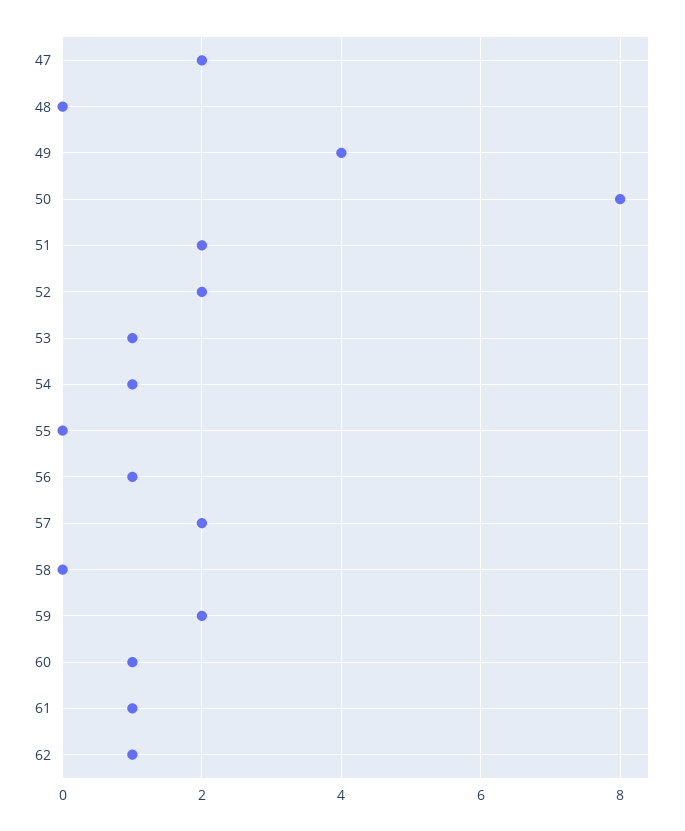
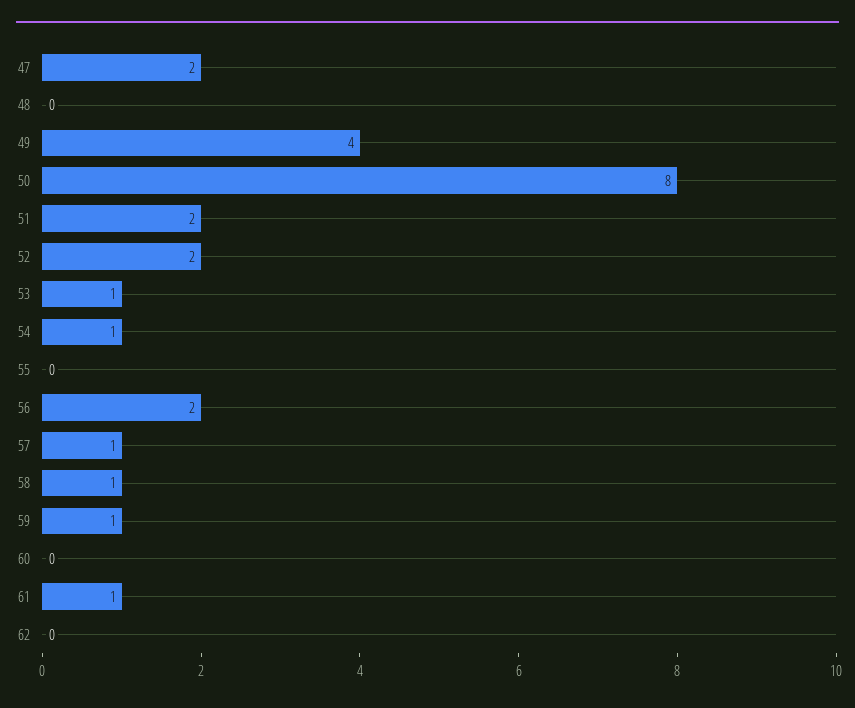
  {
    "47": 2,
    "48": 0,
    "49": 4,
    "50": 8,
    "51": 2,
    "52": 2,
    "53": 1,
    "54": 1,
    "55": 0,
-   "56": 1,
+   "56": 2,
-   "57": 2,
+   "57": 1,
-   "58": 0,
+   "58": 1,
-   "59": 2,
+   "59": 1,
-   "60": 1,
+   "60": 0,
    "61": 1,
-   "62": 1
+   "62": 0
  }

